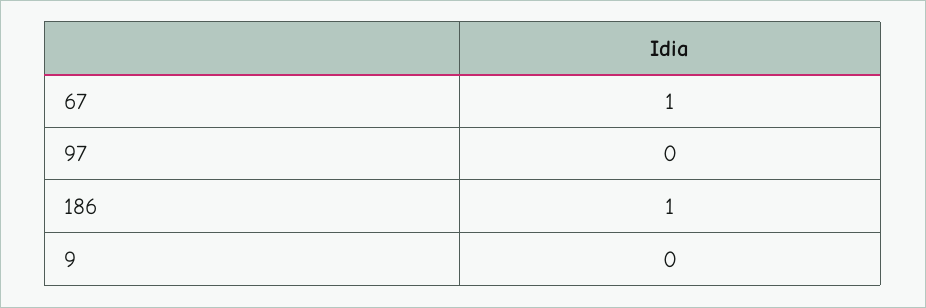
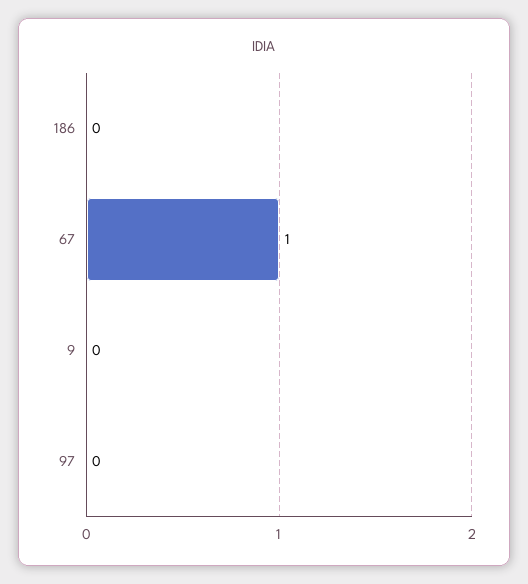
  {
    "67": 1,
    "97": 0,
-   "186": 1,
+   "186": 0,
    "9": 0
  }

